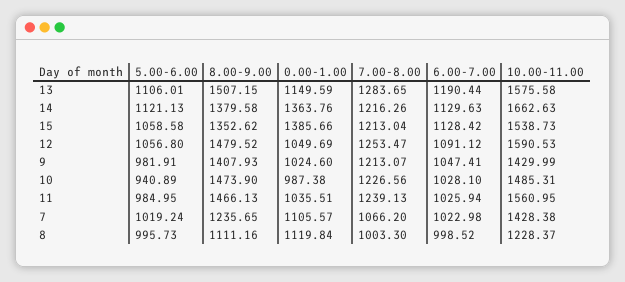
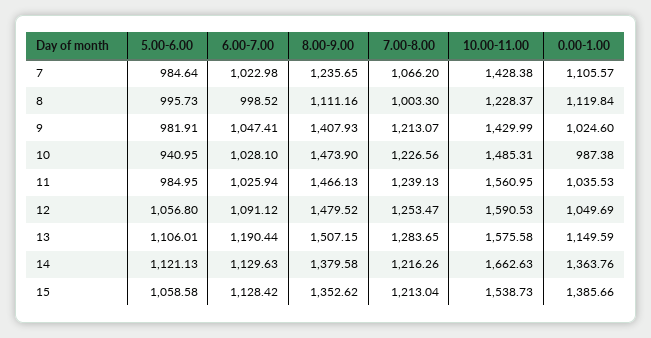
  {
    "5.00-6.00": {
      "13": 1106.01,
      "14": 1121.13,
      "15": 1058.58,
      "12": 1056.8,
      "9": 981.91,
-     "10": 940.89,
+     "10": 940.95,
      "11": 984.95,
-     "7": 1019.24,
+     "7": 984.64,
      "8": 995.73
    },
    "8.00-9.00": {
      "13": 1507.15,
      "14": 1379.58,
      "15": 1352.62,
      "12": 1479.52,
      "9": 1407.93,
      "10": 1473.9,
      "11": 1466.13,
      "7": 1235.65,
      "8": 1111.16
    },
    "0.00-1.00": {
      "13": 1149.59,
      "14": 1363.76,
      "15": 1385.66,
      "12": 1049.69,
      "9": 1024.6,
      "10": 987.38,
-     "11": 1035.51,
+     "11": 1035.53,
      "7": 1105.57,
      "8": 1119.84
    },
    "7.00-8.00": {
      "13": 1283.65,
      "14": 1216.26,
      "15": 1213.04,
      "12": 1253.47,
      "9": 1213.07,
      "10": 1226.56,
      "11": 1239.13,
      "7": 1066.2,
      "8": 1003.3
    },
    "6.00-7.00": {
      "13": 1190.44,
      "14": 1129.63,
      "15": 1128.42,
      "12": 1091.12,
      "9": 1047.41,
      "10": 1028.1,
      "11": 1025.94,
      "7": 1022.98,
      "8": 998.52
    },
    "10.00-11.00": {
      "13": 1575.58,
      "14": 1662.63,
      "15": 1538.73,
      "12": 1590.53,
      "9": 1429.99,
      "10": 1485.31,
      "11": 1560.95,
      "7": 1428.38,
      "8": 1228.37
    }
  }

